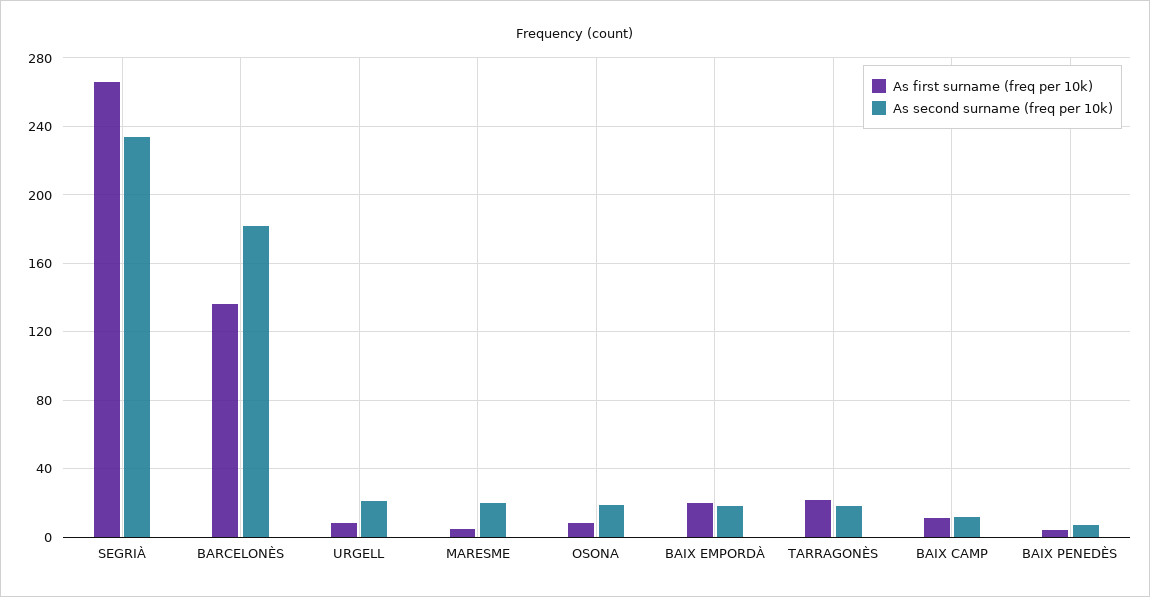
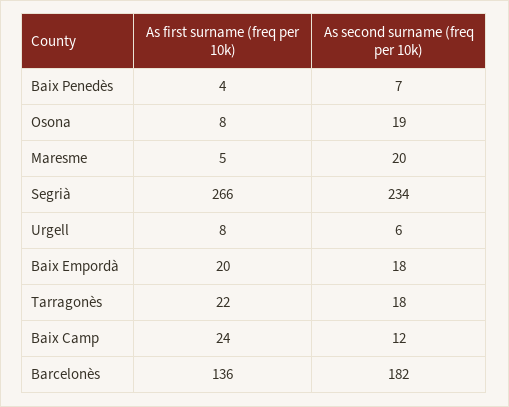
  {
    "As first surname (freq per 10k)": {
      "SEGRIÀ": 266,
      "BARCELONÈS": 136,
      "URGELL": 8,
      "MARESME": 5,
      "OSONA": 8,
      "BAIX EMPORDÀ": 20,
      "TARRAGONÈS": 22,
-     "BAIX CAMP": 10,
+     "BAIX CAMP": 24,
      "BAIX PENEDÈS": 4
    },
    "As second surname (freq per 10k)": {
      "SEGRIÀ": 234,
      "BARCELONÈS": 182,
-     "URGELL": 20,
+     "URGELL": 6,
      "MARESME": 20,
      "OSONA": 19,
      "BAIX EMPORDÀ": 18,
      "TARRAGONÈS": 18,
      "BAIX CAMP": 12,
      "BAIX PENEDÈS": 7
    }
  }

